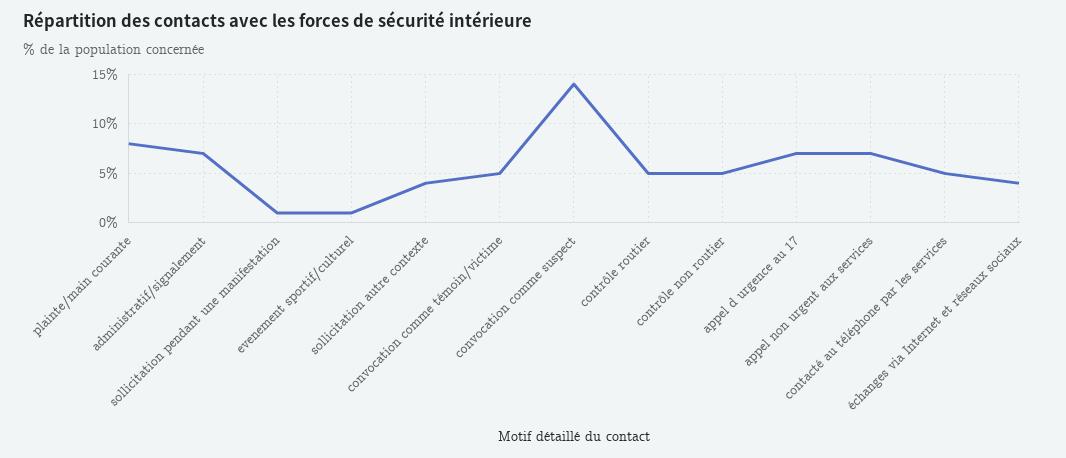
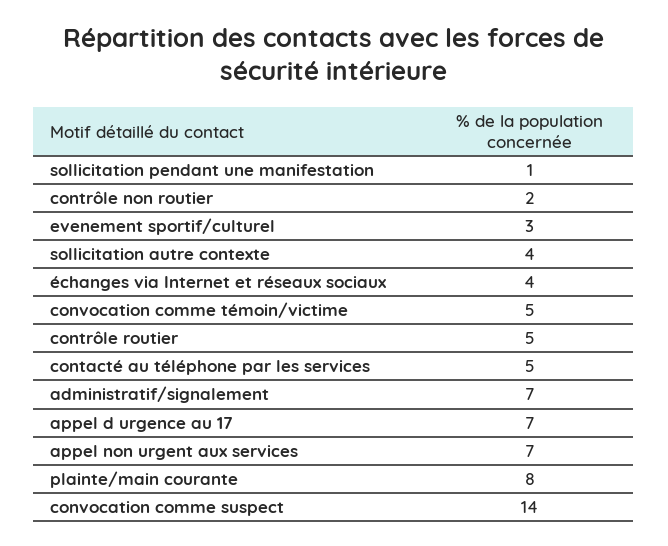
  {
    "plainte/main courante": 8,
    "administratif/signalement": 7,
    "sollicitation pendant une manifestation": 1,
-   "evenement sportif/culturel": 1,
+   "evenement sportif/culturel": 3,
    "sollicitation autre contexte": 4,
    "convocation comme témoin/victime": 5,
    "convocation comme suspect": 14,
    "contrôle routier": 5,
-   "contrôle non routier": 5,
+   "contrôle non routier": 2,
    "appel d urgence au 17": 7,
    "appel non urgent aux services": 7,
    "contacté au téléphone par les services": 5,
    "échanges via Internet et réseaux sociaux": 4
  }

